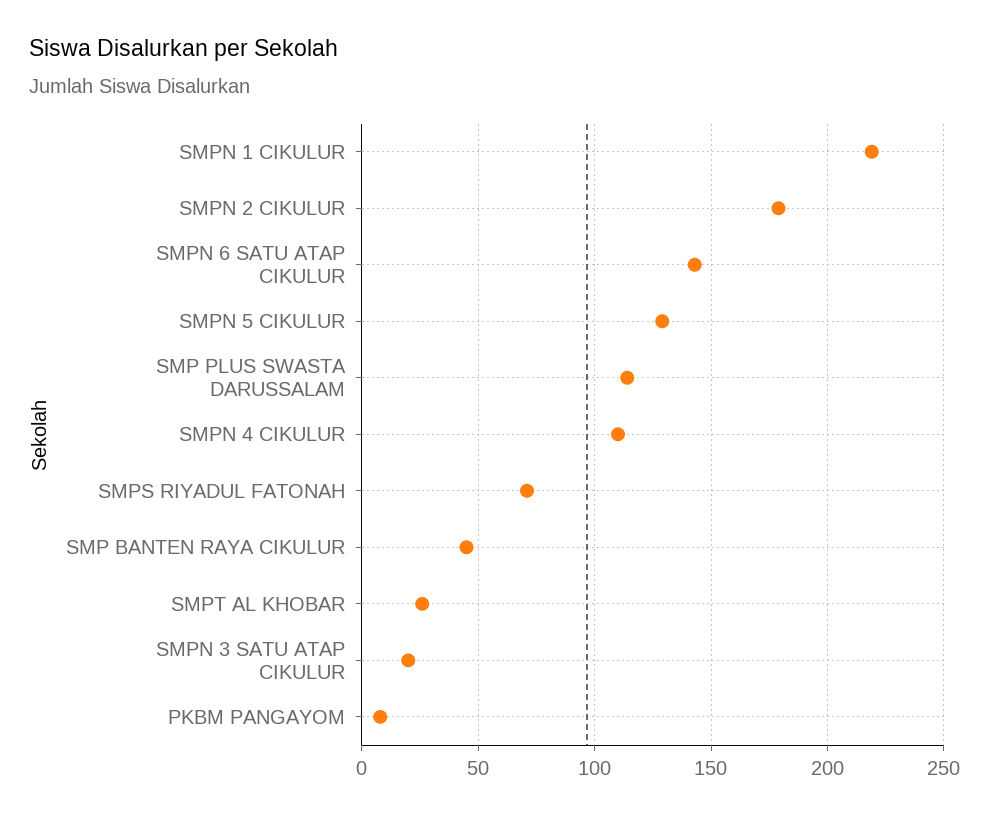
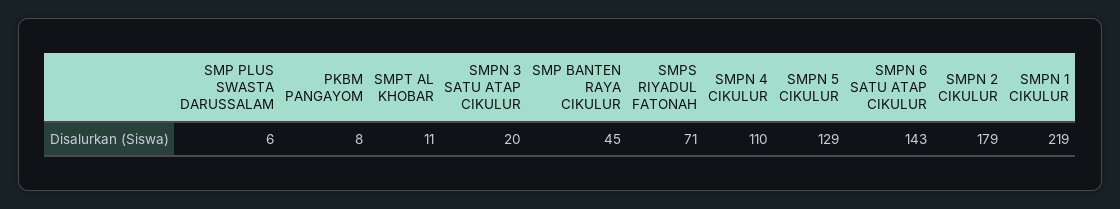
  {
    "SMPN 1 CIKULUR": 219,
    "SMPN 2 CIKULUR": 179,
    "SMPN 6 SATU ATAP CIKULUR": 143,
    "SMPN 5 CIKULUR": 129,
-   "SMP PLUS SWASTA DARUSSALAM": 115,
+   "SMP PLUS SWASTA DARUSSALAM": 6,
    "SMPN 4 CIKULUR": 110,
    "SMPS RIYADUL FATONAH": 71,
    "SMP BANTEN RAYA CIKULUR": 45,
-   "SMPT AL KHOBAR": 25,
+   "SMPT AL KHOBAR": 11,
    "SMPN 3 SATU ATAP CIKULUR": 20,
    "PKBM PANGAYOM": 8
  }

